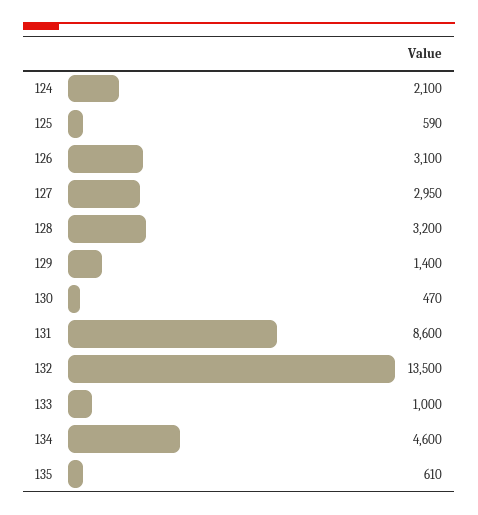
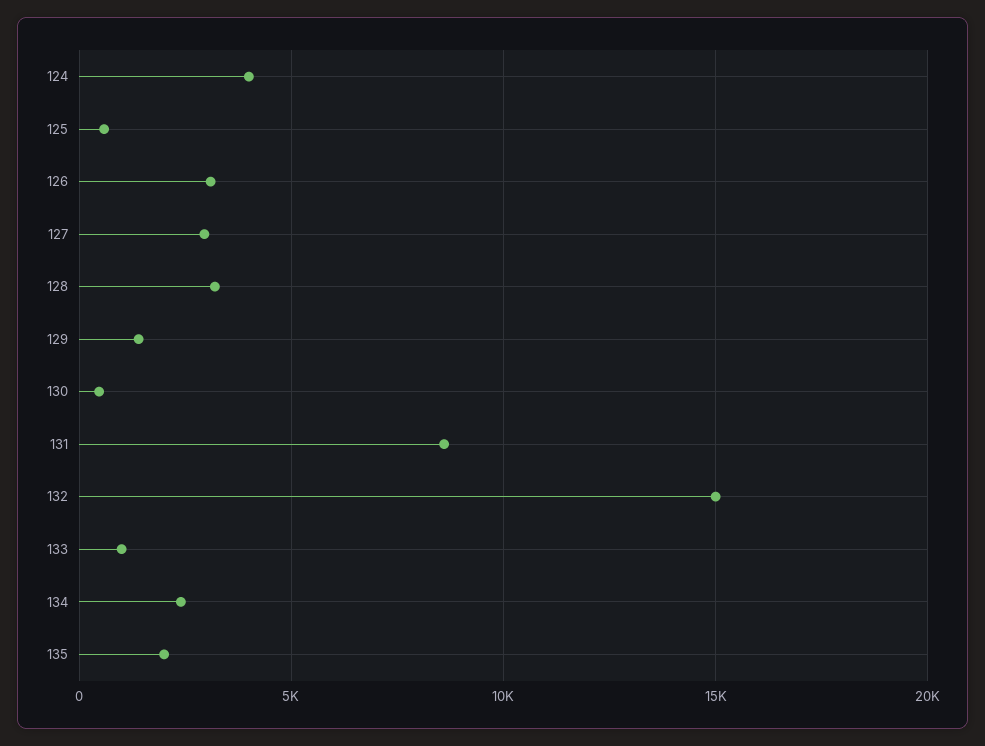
  {
-   "124": 2100,
+   "124": 4000,
    "125": 590,
    "126": 3100,
    "127": 2950,
    "128": 3200,
    "129": 1400,
    "130": 470,
    "131": 8600,
-   "132": 13500,
+   "132": 15000,
    "133": 1000,
-   "134": 4600,
+   "134": 2500,
-   "135": 610
+   "135": 2000
  }

